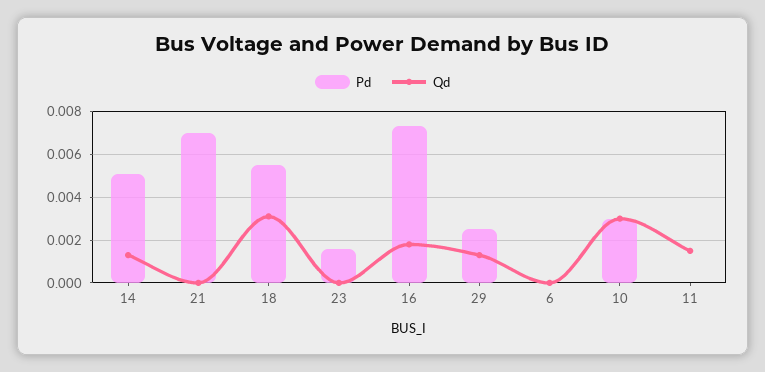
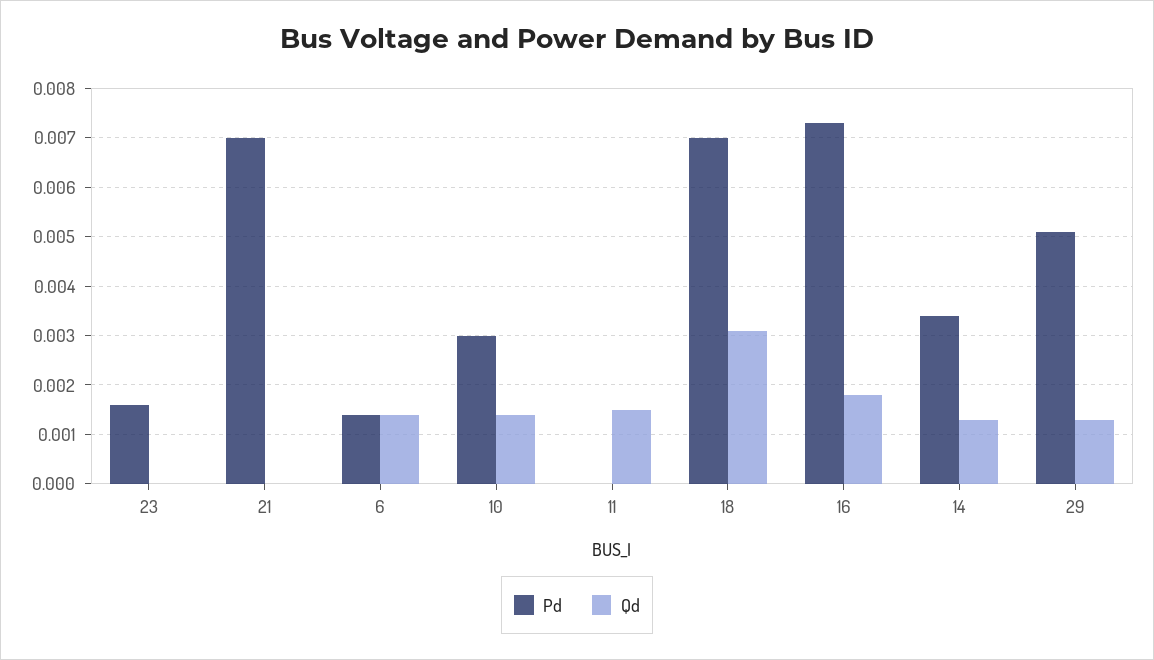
  {
    "Pd": {
-     "14": 0.005,
+     "14": 0.0035,
      "21": 0.007,
-     "18": 0.0055,
+     "18": 0.007,
      "23": 0.0015,
      "16": 0.0075,
-     "29": 0.0025,
+     "29": 0.005,
-     "6": 0,
+     "6": 0.0015,
      "10": 0.003,
      "11": 0
    },
    "Qd": {
      "14": 0.0015,
      "21": 0,
      "18": 0.003,
      "23": 0,
      "16": 0.002,
      "29": 0.0015,
-     "6": 0,
+     "6": 0.0015,
-     "10": 0.003,
+     "10": 0.0015,
      "11": 0.0015
    }
  }

